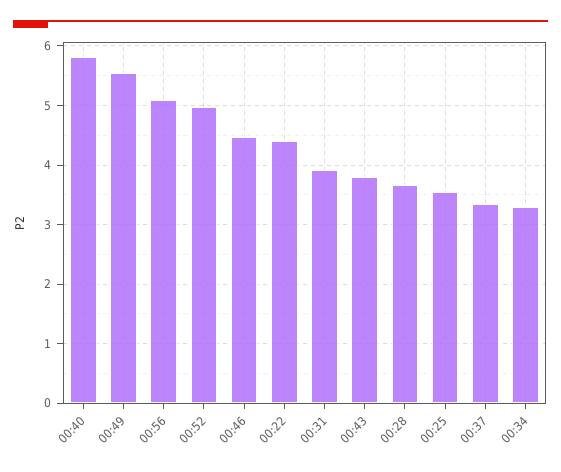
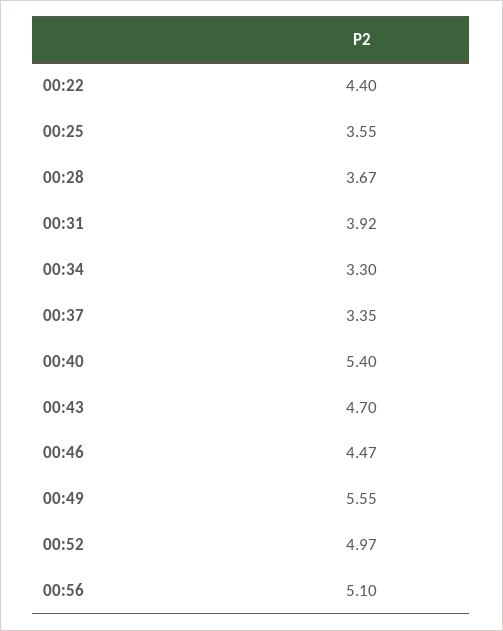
  {
-   "00:40": 5.8,
+   "00:40": 5.4,
    "00:49": 5.55,
    "00:56": 5.1,
    "00:52": 4.97,
    "00:46": 4.47,
    "00:22": 4.4,
    "00:31": 3.92,
-   "00:43": 3.8,
+   "00:43": 4.7,
    "00:28": 3.67,
    "00:25": 3.55,
    "00:37": 3.35,
    "00:34": 3.3
  }

